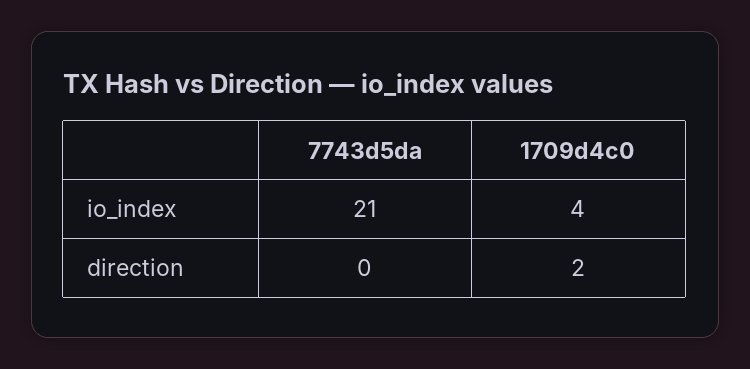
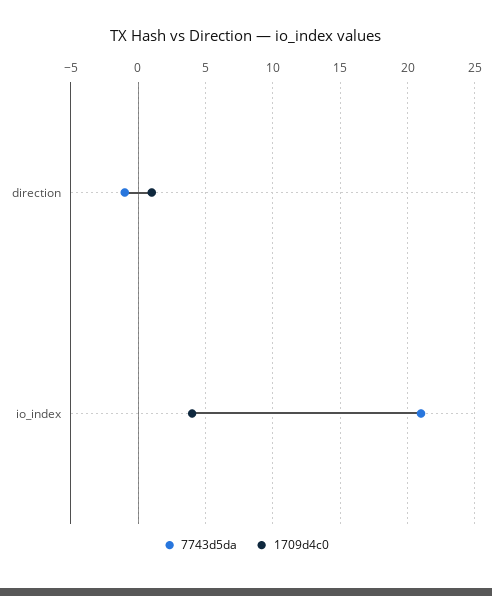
  {
    "7743d5da": {
      "io_index": 21,
-     "direction": 0
+     "direction": -1
    },
    "1709d4c0": {
      "io_index": 4,
-     "direction": 2
+     "direction": 1
    }
  }

